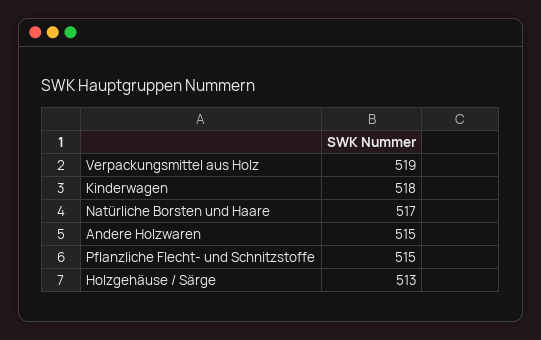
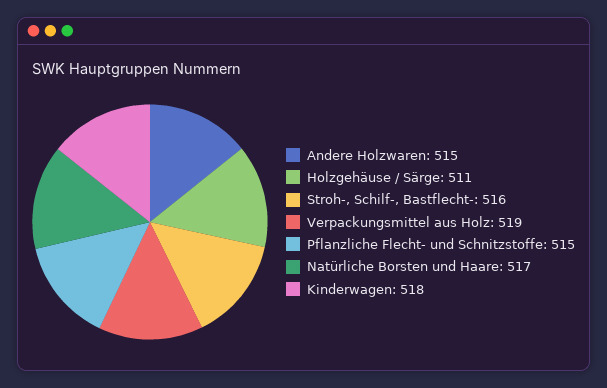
  {
    "Verpackungsmittel aus Holz": 519,
    "Kinderwagen": 518,
    "Natürliche Borsten und Haare": 517,
    "Andere Holzwaren": 515,
    "Pflanzliche Flecht- und Schnitzstoffe": 515,
-   "Holzgehäuse / Särge": 513
+   "Holzgehäuse / Särge": 511,
+   "Stroh-, Schilf-, Bastflecht-": 516
  }

